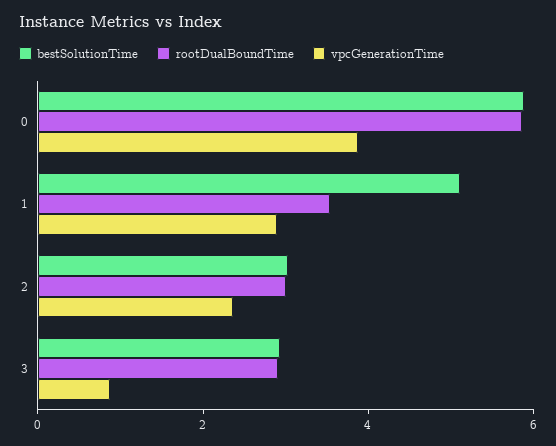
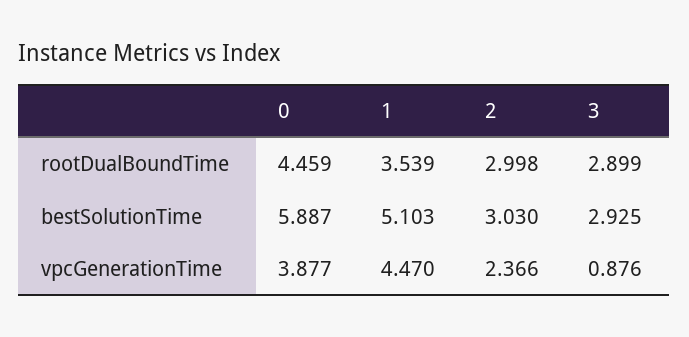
  {
    "bestSolutionTime": {
      "0": 5.887,
      "1": 5.103,
      "2": 3.03,
      "3": 2.925
    },
    "rootDualBoundTime": {
-     "0": 6,
+     "0": 4.459,
      "1": 3.539,
      "2": 2.998,
      "3": 2.899
    },
    "vpcGenerationTime": {
      "0": 3.877,
-     "1": 3,
+     "1": 4.47,
      "2": 2.366,
      "3": 0.876
    }
  }

